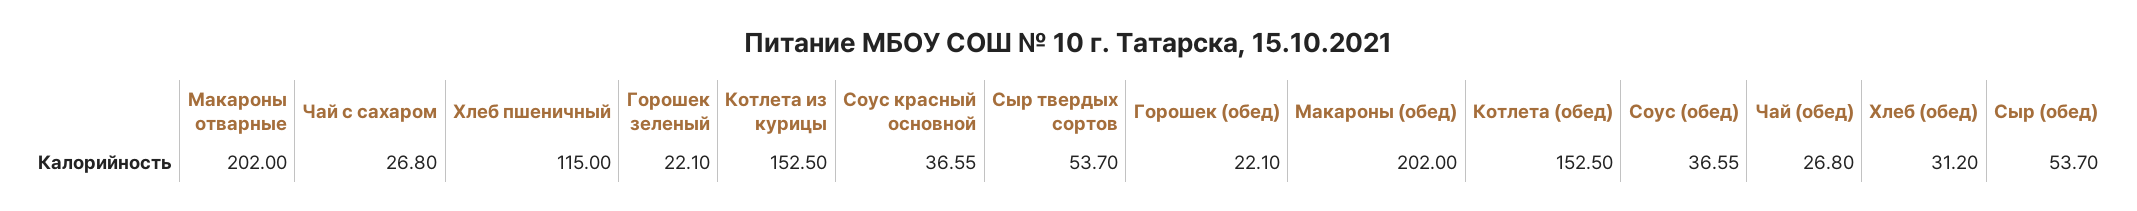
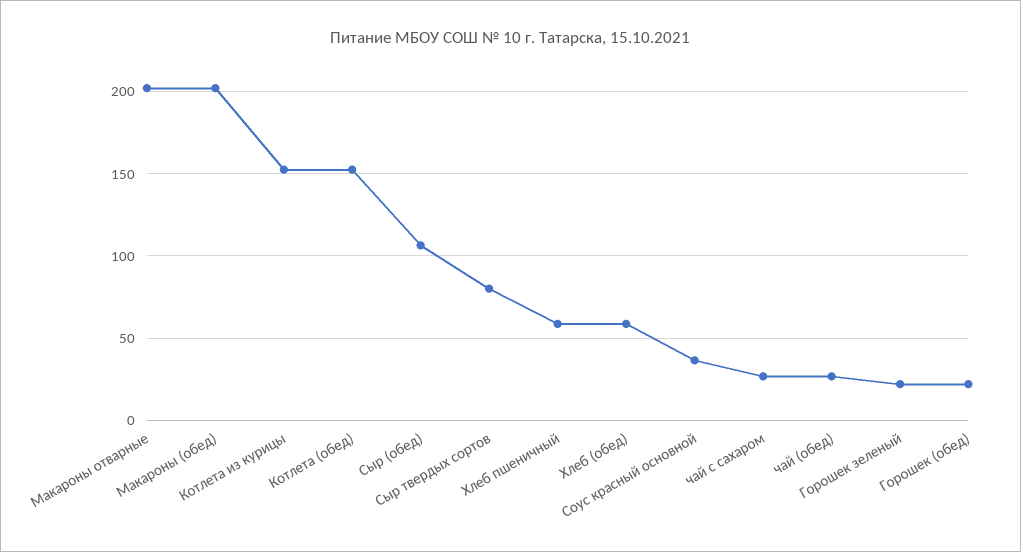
  {
    "Макароны отварные": 202,
    "Чай с сахаром": 26.8,
-   "Хлеб пшеничный": 115,
+   "Хлеб пшеничный": 60,
    "Горошек зеленый": 22.1,
    "Котлета из курицы": 152.5,
    "Соус красный основной": 36.55,
-   "Сыр твердых сортов": 53.7,
+   "Сыр твердых сортов": 80,
    "Горошек (обед)": 22.1,
    "Макароны (обед)": 202,
    "Котлета (обед)": 152.5,
-   "Соус (обед)": 36.55,
    "Чай (обед)": 26.8,
-   "Хлеб (обед)": 31.2,
+   "Хлеб (обед)": 60,
-   "Сыр (обед)": 53.7
+   "Сыр (обед)": 105
  }

